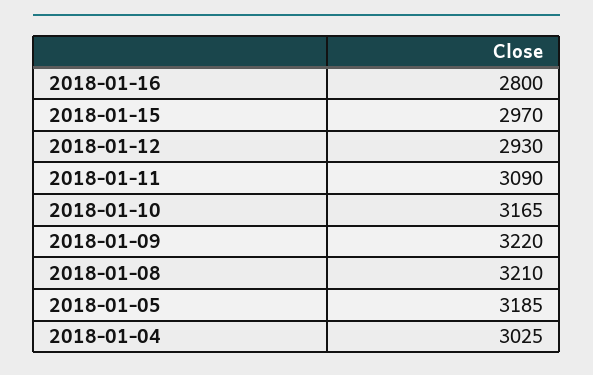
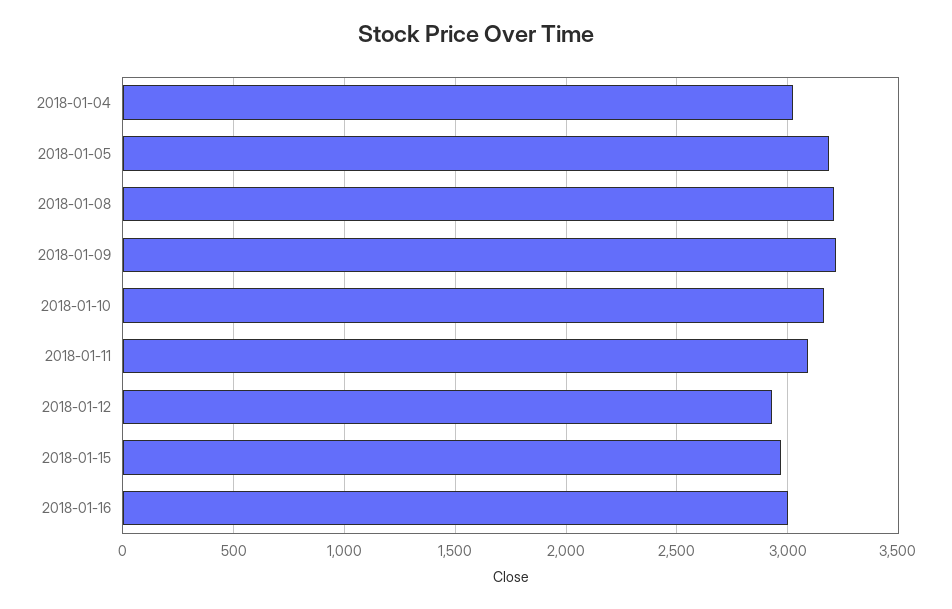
  {
-   "2018-01-16": 2800,
+   "2018-01-16": 3000,
    "2018-01-15": 2970,
    "2018-01-12": 2930,
    "2018-01-11": 3090,
    "2018-01-10": 3165,
    "2018-01-09": 3220,
    "2018-01-08": 3210,
    "2018-01-05": 3185,
    "2018-01-04": 3025
  }

